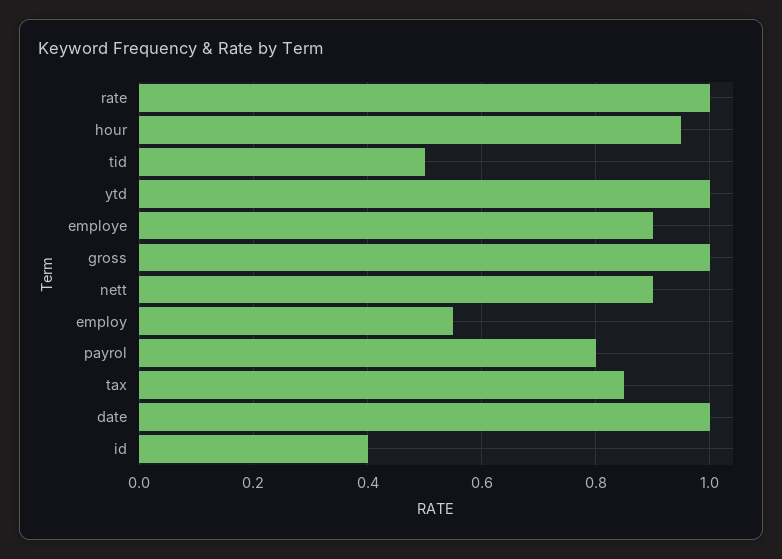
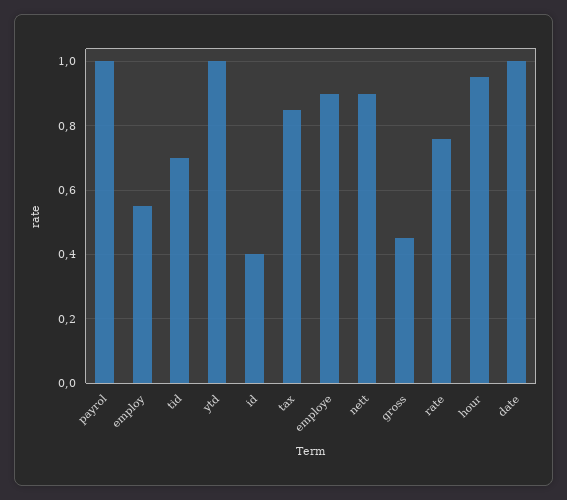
  {
-   "rate": 1,
+   "rate": 0.75,
    "hour": 0.95,
-   "tid": 0.5,
+   "tid": 0.7,
    "ytd": 1,
    "employe": 0.9,
-   "gross": 1,
+   "gross": 0.45,
    "nett": 0.9,
    "employ": 0.55,
-   "payrol": 0.8,
+   "payrol": 1,
    "tax": 0.85,
    "date": 1,
    "id": 0.4
  }

